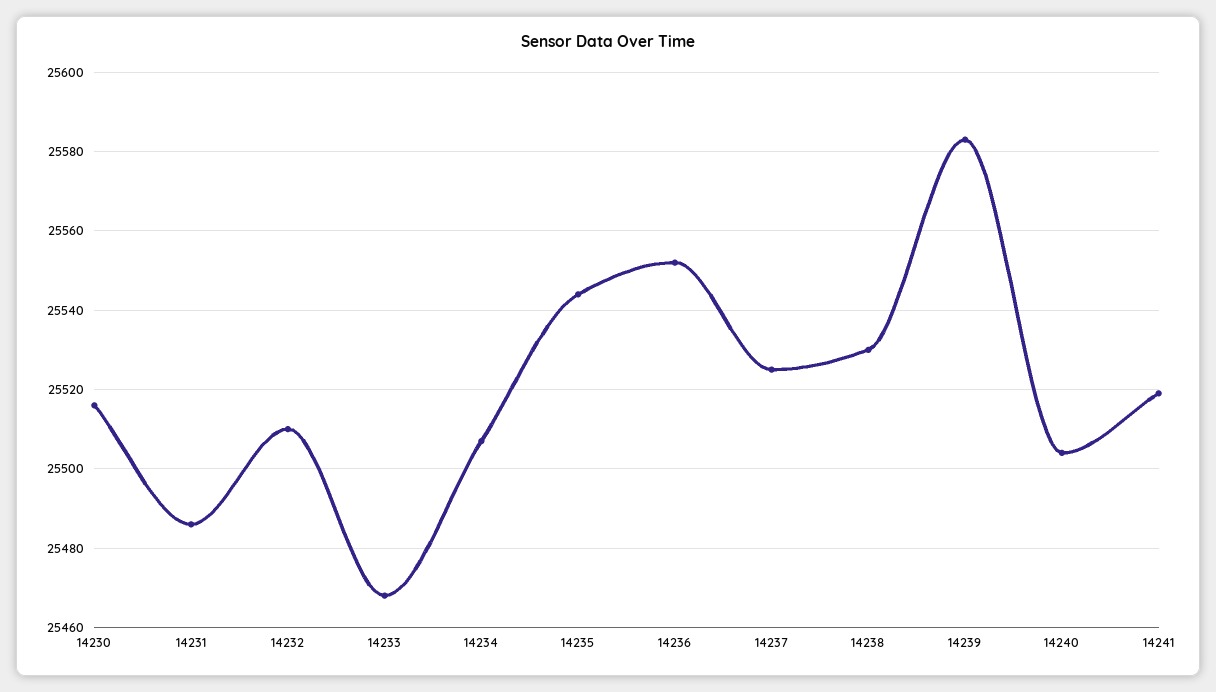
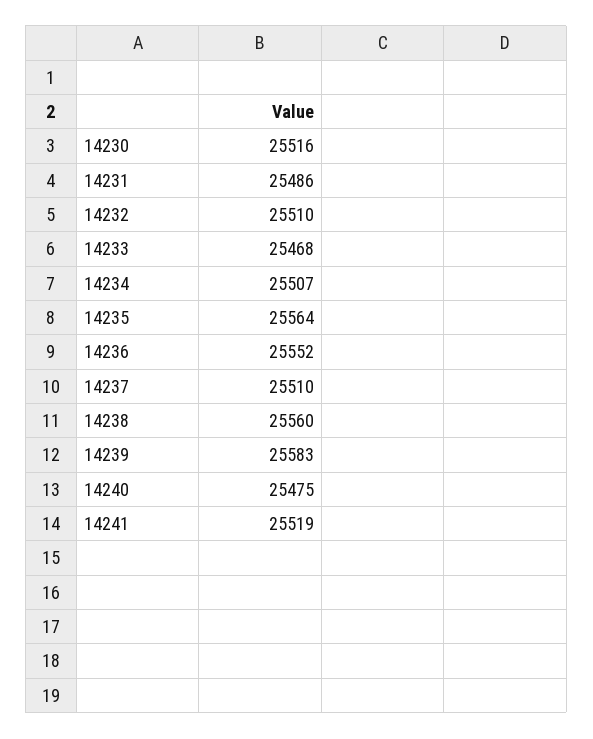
  {
    "14230": 25516,
    "14231": 25486,
    "14232": 25510,
    "14233": 25468,
    "14234": 25507,
-   "14235": 25545,
+   "14235": 25564,
    "14236": 25552,
-   "14237": 25525,
+   "14237": 25510,
-   "14238": 25530,
+   "14238": 25560,
    "14239": 25583,
-   "14240": 25505,
+   "14240": 25475,
    "14241": 25519
  }

